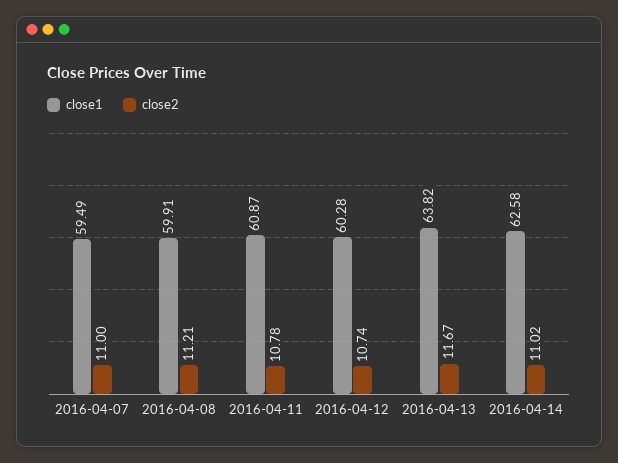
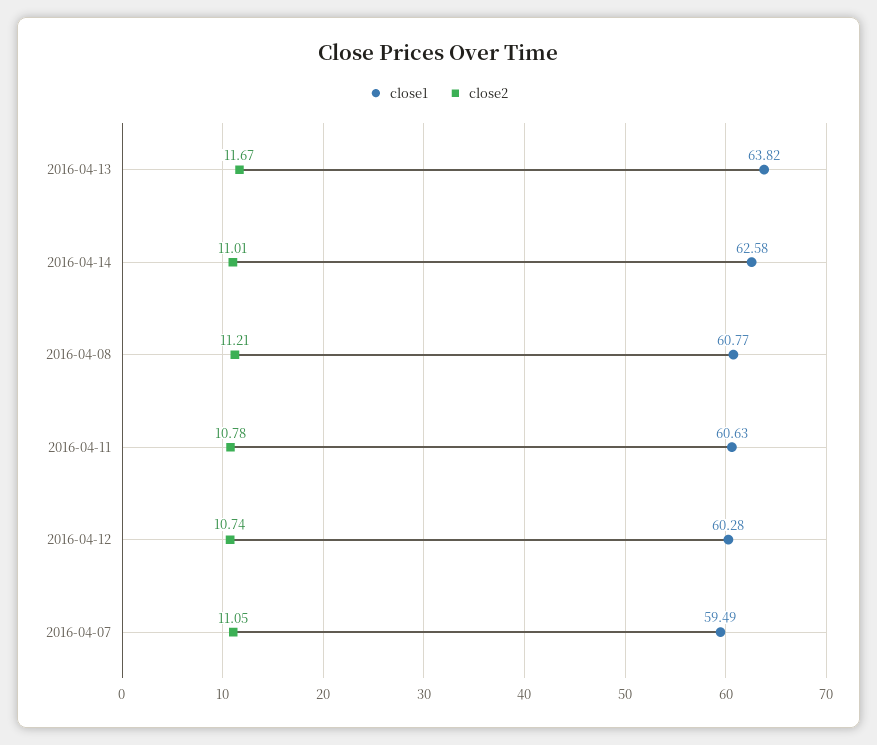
  {
    "close1": {
      "2016-04-07": 59.49,
-     "2016-04-08": 59.91,
+     "2016-04-08": 60.77,
-     "2016-04-11": 60.87,
+     "2016-04-11": 60.63,
      "2016-04-12": 60.28,
      "2016-04-13": 63.82,
      "2016-04-14": 62.58
    },
    "close2": {
-     "2016-04-07": 11,
+     "2016-04-07": 11.05,
      "2016-04-08": 11.21,
      "2016-04-11": 10.78,
      "2016-04-12": 10.74,
      "2016-04-13": 11.67,
-     "2016-04-14": 11.02
+     "2016-04-14": 11.01
    }
  }

